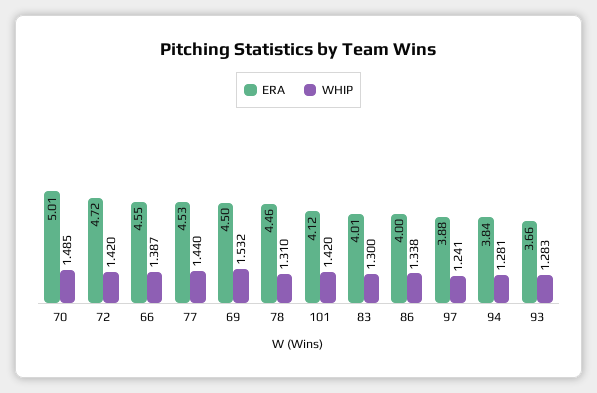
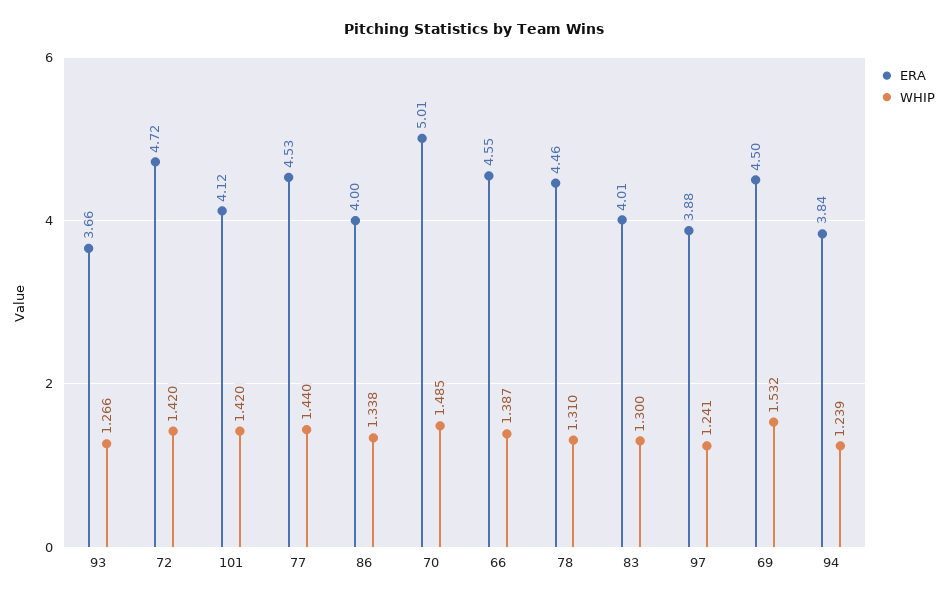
  {
    "ERA": {
      "70": 5.01,
      "72": 4.72,
      "66": 4.55,
      "77": 4.53,
      "69": 4.5,
      "78": 4.46,
      "101": 4.12,
      "83": 4.01,
      "86": 4,
      "97": 3.88,
      "94": 3.84,
      "93": 3.66
    },
    "WHIP": {
      "70": 1.485,
      "72": 1.42,
      "66": 1.387,
      "77": 1.44,
      "69": 1.532,
      "78": 1.31,
      "101": 1.42,
      "83": 1.3,
      "86": 1.338,
      "97": 1.241,
-     "94": 1.281,
+     "94": 1.239,
-     "93": 1.283
+     "93": 1.266
    }
  }

